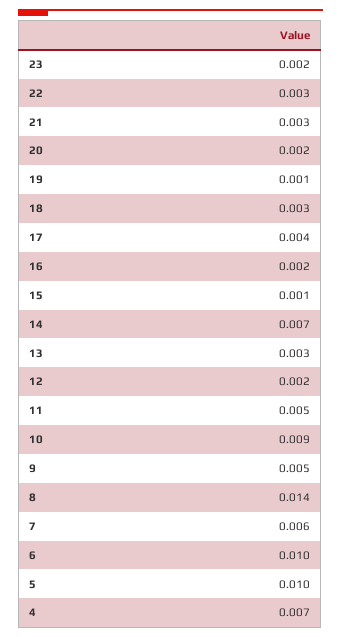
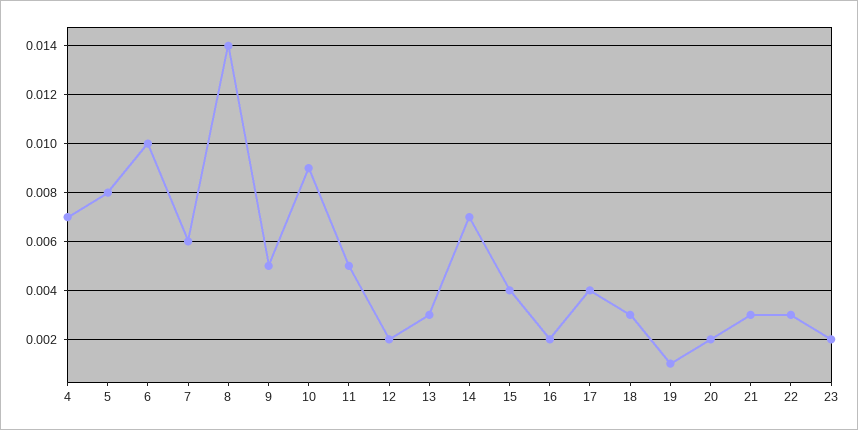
  {
    "23": 0.002,
    "22": 0.003,
    "21": 0.003,
    "20": 0.002,
    "19": 0.001,
    "18": 0.003,
    "17": 0.004,
    "16": 0.002,
-   "15": 0.001,
+   "15": 0.004,
    "14": 0.007,
    "13": 0.003,
    "12": 0.002,
    "11": 0.005,
    "10": 0.009,
    "9": 0.005,
    "8": 0.014,
    "7": 0.006,
    "6": 0.01,
-   "5": 0.01,
+   "5": 0.008,
    "4": 0.007
  }

